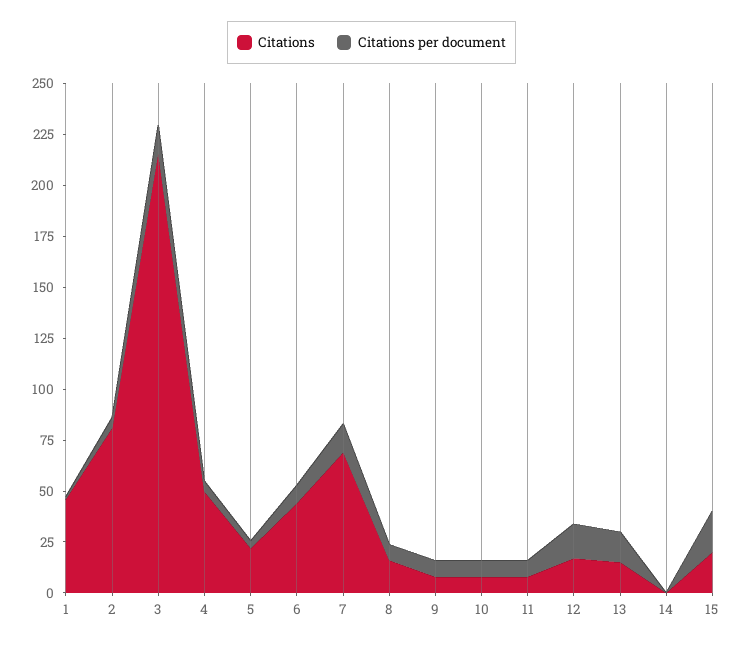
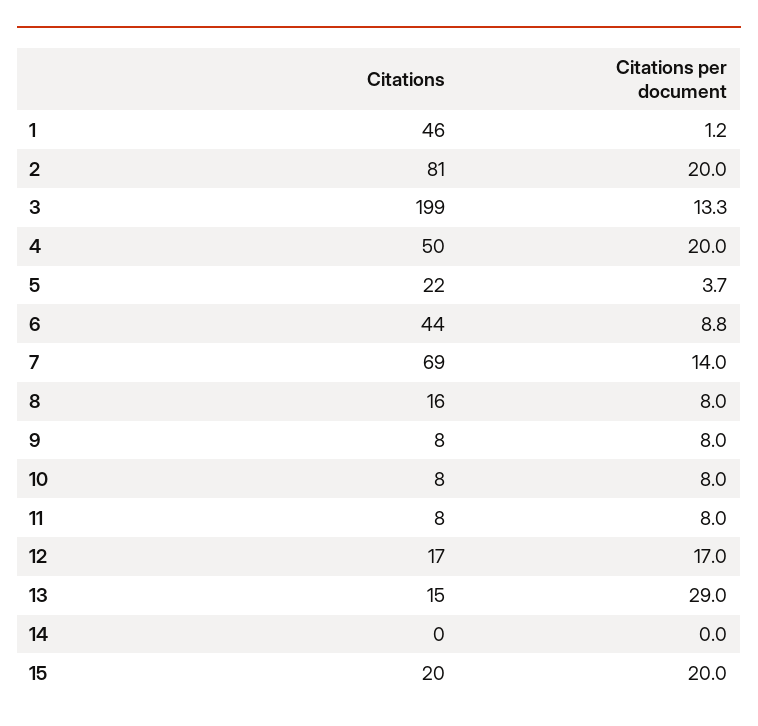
  {
    "Citations": {
      "1": 46,
      "2": 81,
-     "3": 215,
+     "3": 199,
      "4": 50,
      "5": 22,
      "6": 44,
      "7": 69,
      "8": 16,
      "9": 8,
      "10": 8,
      "11": 8,
      "12": 17,
      "13": 15,
      "14": 0,
      "15": 20
    },
    "Citations per document": {
      "1": 1.2,
-     "2": 5,
+     "2": 20,
      "3": 13.3,
-     "4": 5,
+     "4": 20,
      "5": 3.7,
      "6": 8.8,
      "7": 14,
      "8": 8,
      "9": 8,
      "10": 8,
      "11": 8,
      "12": 17,
-     "13": 15,
+     "13": 29,
      "14": 0,
      "15": 20
    }
  }

